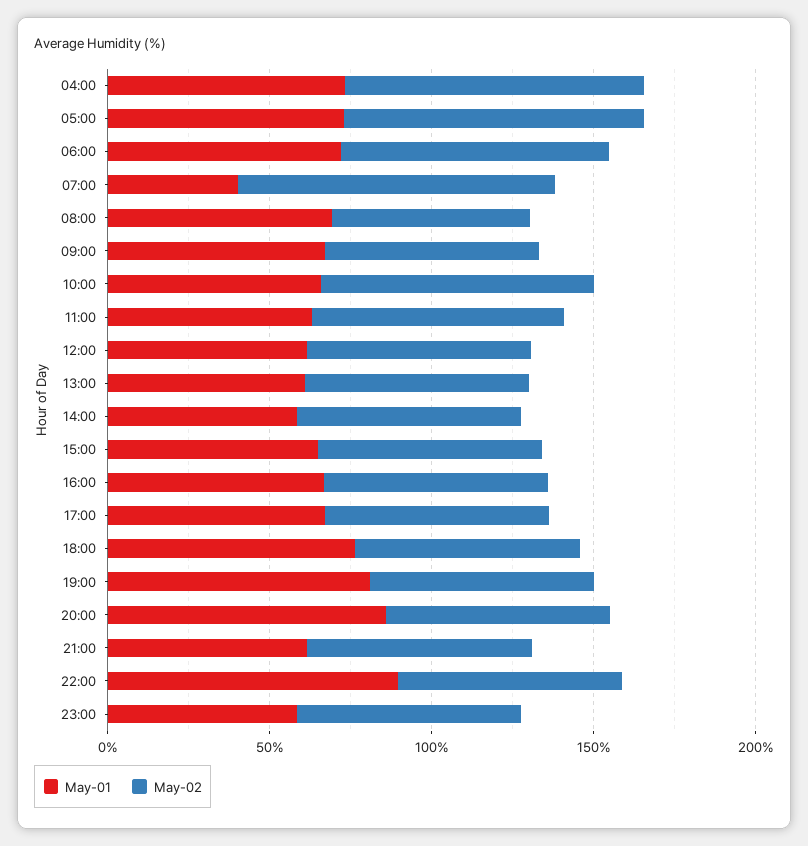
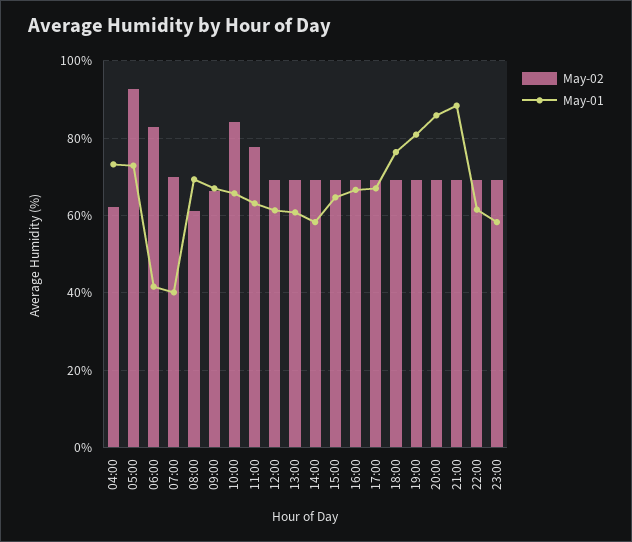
  {
    "May-01": {
      "04:00": 74,
      "05:00": 72,
-     "06:00": 70,
+     "06:00": 42,
      "07:00": 40,
      "08:00": 70,
      "09:00": 68,
      "10:00": 66,
      "11:00": 64,
      "12:00": 62,
      "13:00": 60,
      "14:00": 58,
      "15:00": 64,
      "16:00": 66,
      "17:00": 68,
      "18:00": 76,
      "19:00": 80,
      "20:00": 86,
-     "21:00": 60,
+     "21:00": 88,
-     "22:00": 90,
+     "22:00": 62,
      "23:00": 58
    },
    "May-02": {
-     "04:00": 90,
+     "04:00": 62,
      "05:00": 92,
      "06:00": 82,
-     "07:00": 100,
+     "07:00": 70,
      "08:00": 62,
      "09:00": 66,
      "10:00": 84,
      "11:00": 78,
      "12:00": 70,
      "13:00": 70,
      "14:00": 70,
      "15:00": 70,
      "16:00": 70,
      "17:00": 70,
      "18:00": 70,
      "19:00": 70,
      "20:00": 70,
      "21:00": 70,
      "22:00": 70,
      "23:00": 70
    }
  }

